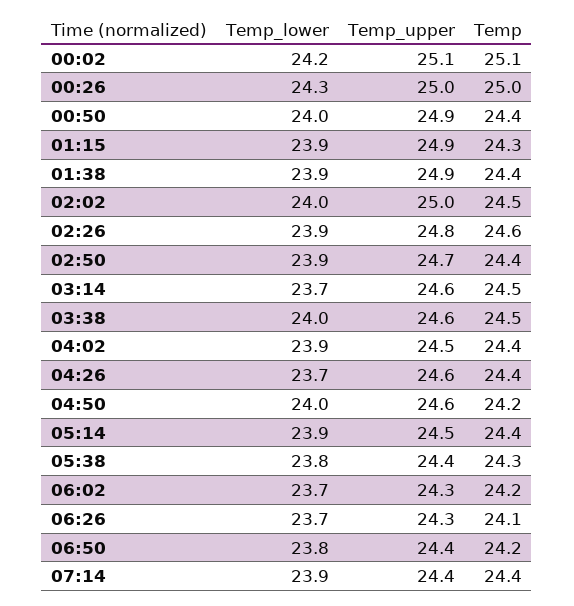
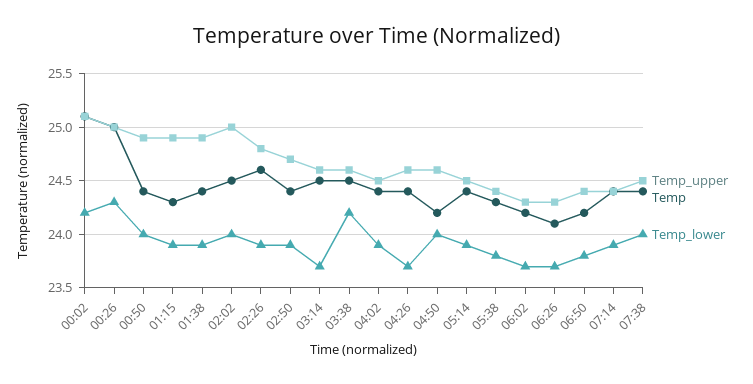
  {
    "Temp_lower": {
      "00:02": 24.2,
      "00:26": 24.3,
      "00:50": 24,
      "01:15": 23.9,
      "01:38": 23.9,
      "02:02": 24,
      "02:26": 23.9,
      "02:50": 23.9,
      "03:14": 23.7,
-     "03:38": 24,
+     "03:38": 24.2,
      "04:02": 23.9,
      "04:26": 23.7,
      "04:50": 24,
      "05:14": 23.9,
      "05:38": 23.8,
      "06:02": 23.7,
      "06:26": 23.7,
      "06:50": 23.8,
-     "07:14": 23.9
+     "07:14": 23.9,
+     "07:38": 24
    },
    "Temp_upper": {
      "00:02": 25.1,
      "00:26": 25,
      "00:50": 24.9,
      "01:15": 24.9,
      "01:38": 24.9,
      "02:02": 25,
      "02:26": 24.8,
      "02:50": 24.7,
      "03:14": 24.6,
      "03:38": 24.6,
      "04:02": 24.5,
      "04:26": 24.6,
      "04:50": 24.6,
      "05:14": 24.5,
      "05:38": 24.4,
      "06:02": 24.3,
      "06:26": 24.3,
      "06:50": 24.4,
-     "07:14": 24.4
+     "07:14": 24.4,
+     "07:38": 24.5
    },
    "Temp": {
      "00:02": 25.1,
      "00:26": 25,
      "00:50": 24.4,
      "01:15": 24.3,
      "01:38": 24.4,
      "02:02": 24.5,
      "02:26": 24.6,
      "02:50": 24.4,
      "03:14": 24.5,
      "03:38": 24.5,
      "04:02": 24.4,
      "04:26": 24.4,
      "04:50": 24.2,
      "05:14": 24.4,
      "05:38": 24.3,
      "06:02": 24.2,
      "06:26": 24.1,
      "06:50": 24.2,
-     "07:14": 24.4
+     "07:14": 24.4,
+     "07:38": 24.4
    }
  }

